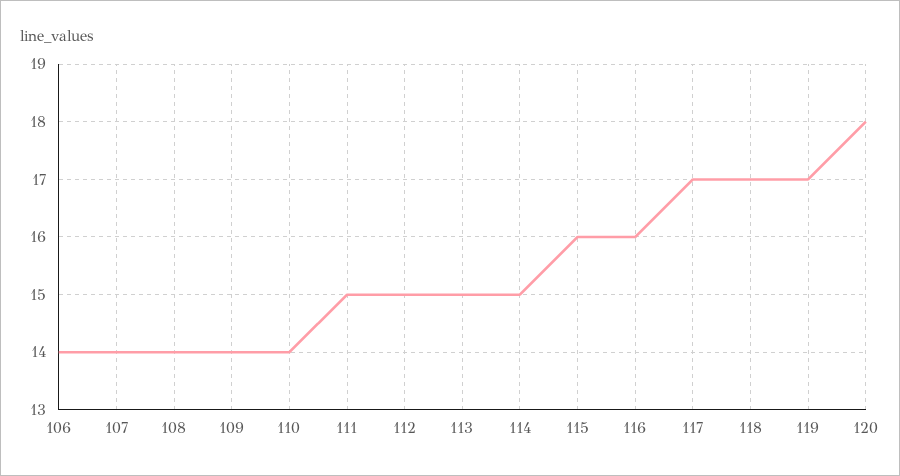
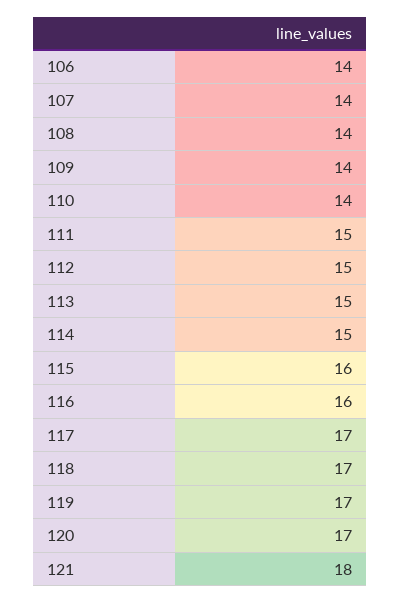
  {
    "106": 14,
    "107": 14,
    "108": 14,
    "109": 14,
    "110": 14,
    "111": 15,
    "112": 15,
    "113": 15,
    "114": 15,
    "115": 16,
    "116": 16,
    "117": 17,
    "118": 17,
    "119": 17,
-   "120": 18
+   "120": 17,
+   "121": 18
  }

